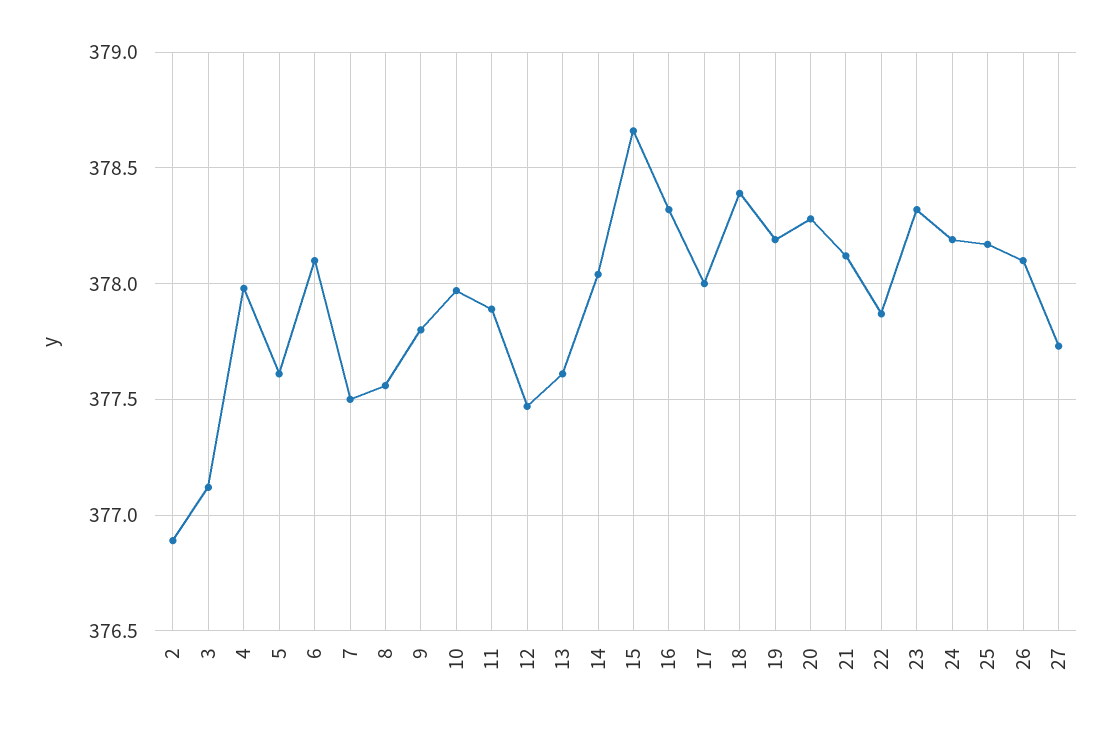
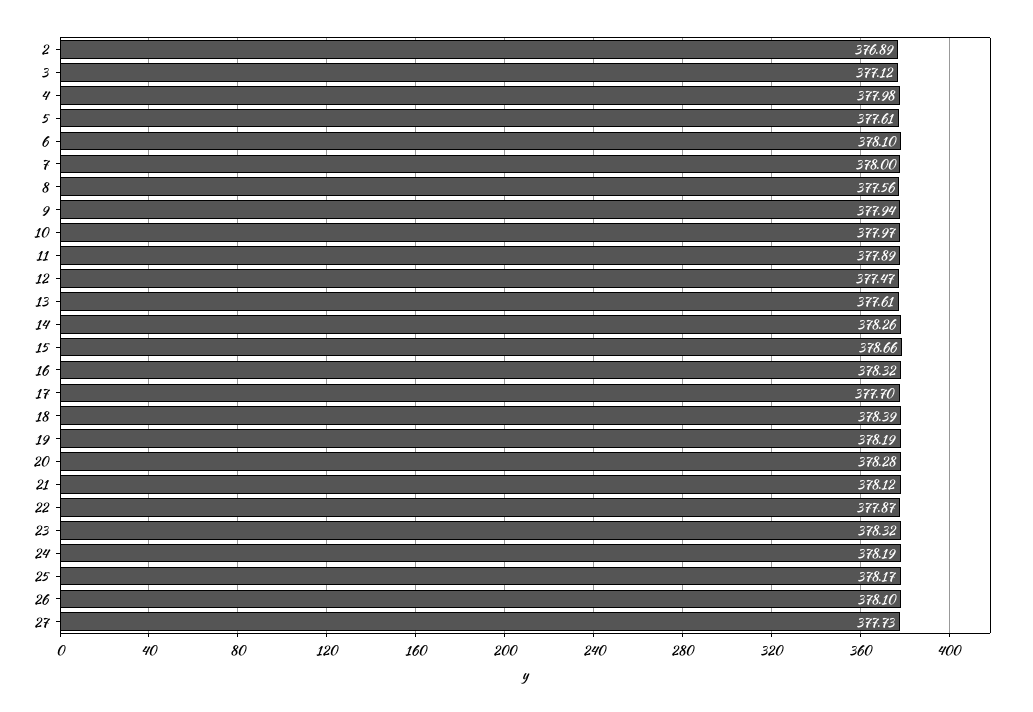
  {
    "2": 376.89,
    "3": 377.12,
    "4": 377.98,
    "5": 377.61,
    "6": 378.1,
-   "7": 377.5,
+   "7": 378,
    "8": 377.56,
-   "9": 377.8,
+   "9": 377.94,
    "10": 377.97,
    "11": 377.89,
    "12": 377.47,
    "13": 377.61,
-   "14": 378.05,
+   "14": 378.26,
    "15": 378.66,
    "16": 378.32,
-   "17": 378,
+   "17": 377.7,
    "18": 378.39,
    "19": 378.19,
    "20": 378.28,
    "21": 378.12,
    "22": 377.87,
    "23": 378.32,
    "24": 378.19,
    "25": 378.17,
    "26": 378.1,
    "27": 377.73
  }

